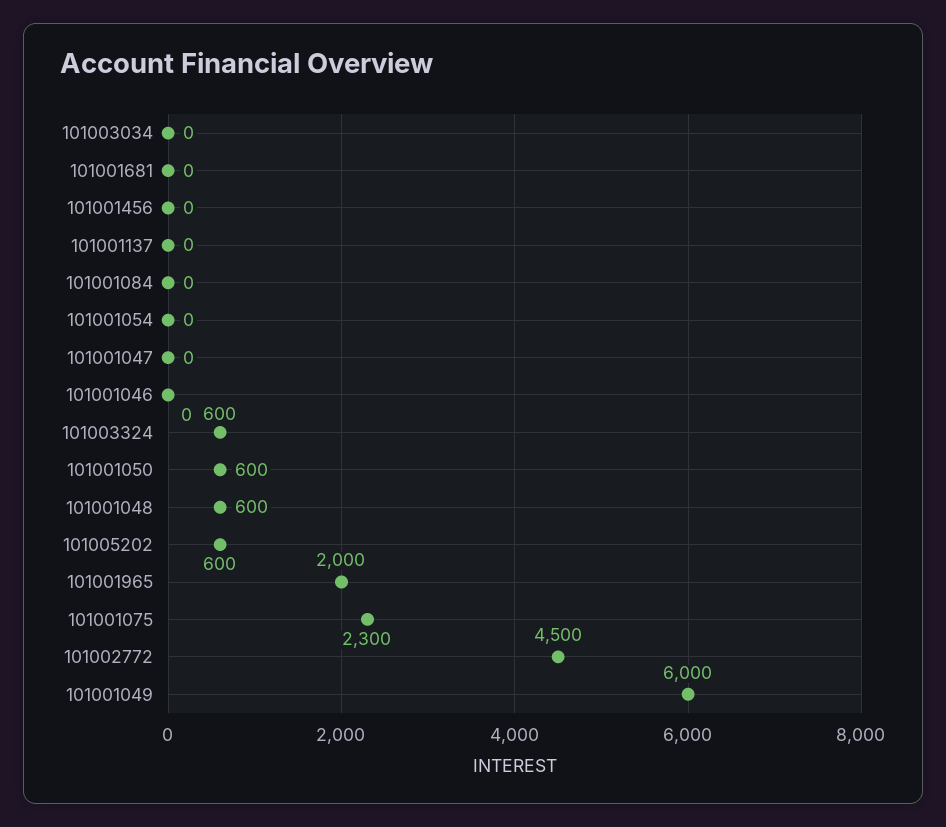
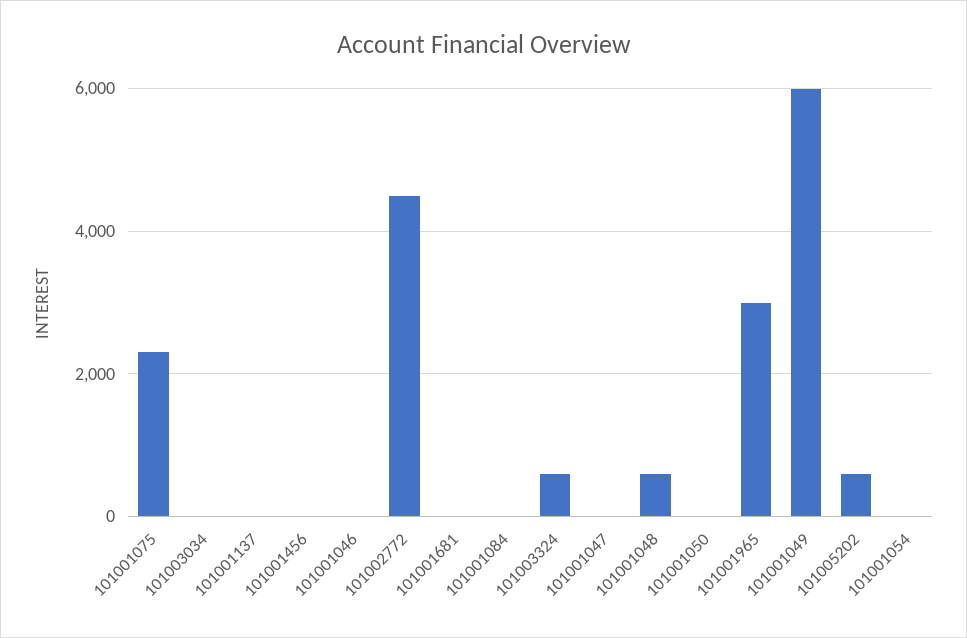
  {
    "101003034": 0,
    "101001681": 0,
    "101001456": 0,
    "101001137": 0,
    "101001084": 0,
    "101001054": 0,
    "101001047": 0,
    "101001046": 0,
    "101003324": 600,
-   "101001050": 600,
+   "101001050": 0,
    "101001048": 600,
    "101005202": 600,
-   "101001965": 2000,
+   "101001965": 3000,
    "101001075": 2300,
    "101002772": 4500,
    "101001049": 6000
  }

